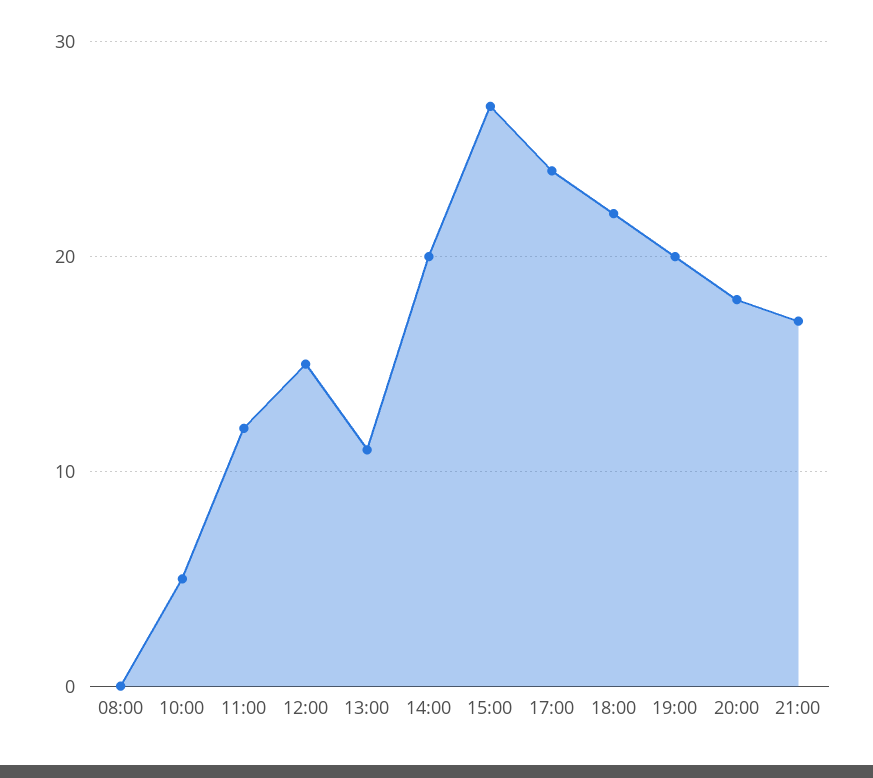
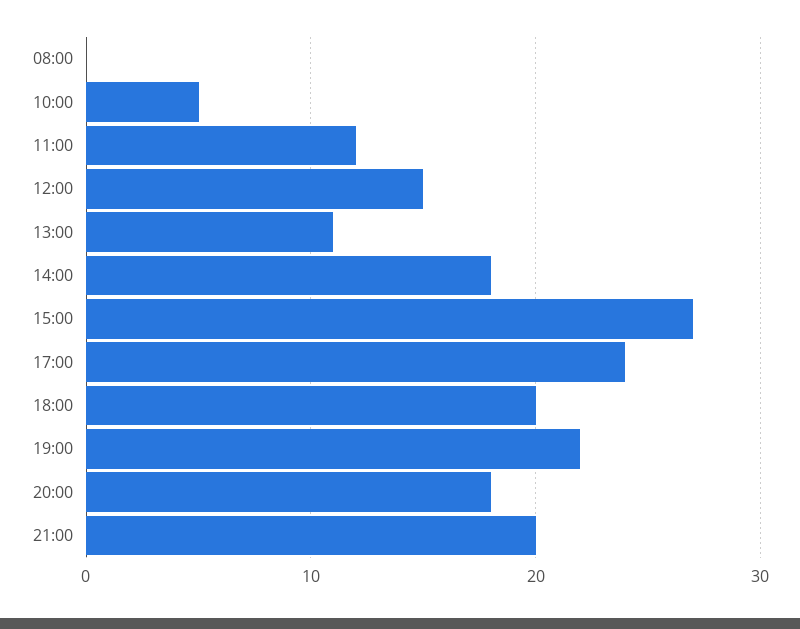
  {
    "08:00": 0,
    "10:00": 5,
    "11:00": 12,
    "12:00": 15,
    "13:00": 11,
-   "14:00": 20,
+   "14:00": 18,
    "15:00": 27,
    "17:00": 24,
-   "18:00": 22,
+   "18:00": 20,
-   "19:00": 20,
+   "19:00": 22,
    "20:00": 18,
-   "21:00": 17
+   "21:00": 20
  }

